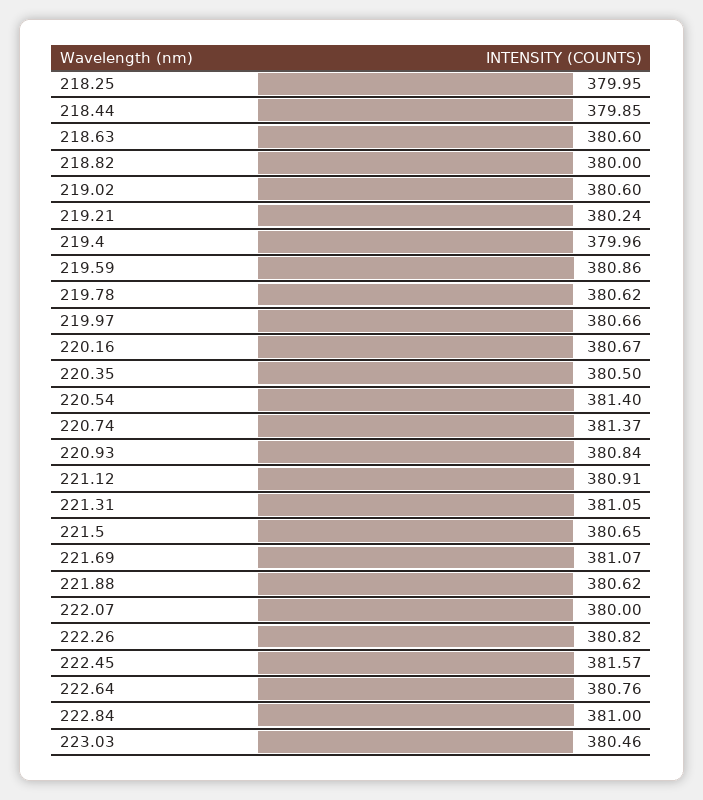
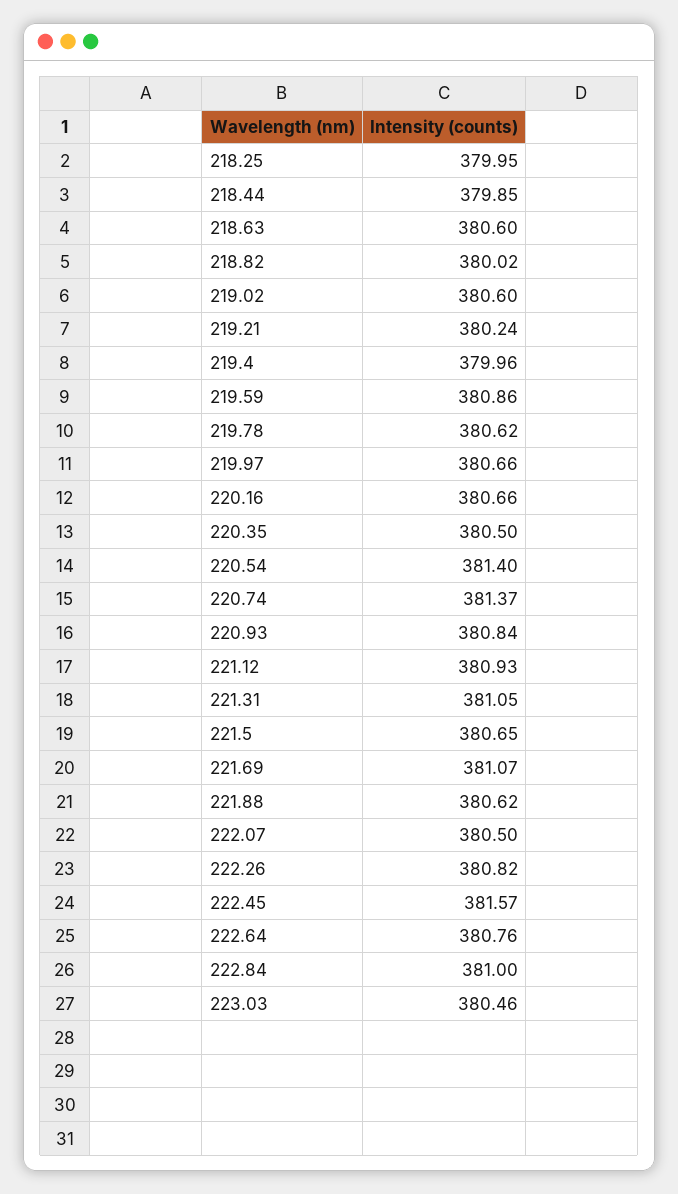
  {
    "218.25": 379.95,
    "218.44": 379.85,
    "218.63": 380.6,
-   "218.82": 380,
+   "218.82": 380.02,
    "219.02": 380.6,
    "219.21": 380.24,
    "219.4": 379.96,
    "219.59": 380.86,
    "219.78": 380.62,
    "219.97": 380.66,
-   "220.16": 380.67,
+   "220.16": 380.66,
    "220.35": 380.5,
    "220.54": 381.4,
    "220.74": 381.37,
    "220.93": 380.84,
-   "221.12": 380.91,
+   "221.12": 380.93,
    "221.31": 381.05,
    "221.5": 380.65,
    "221.69": 381.07,
    "221.88": 380.62,
-   "222.07": 380,
+   "222.07": 380.5,
    "222.26": 380.82,
    "222.45": 381.57,
    "222.64": 380.76,
    "222.84": 381,
    "223.03": 380.46
  }

